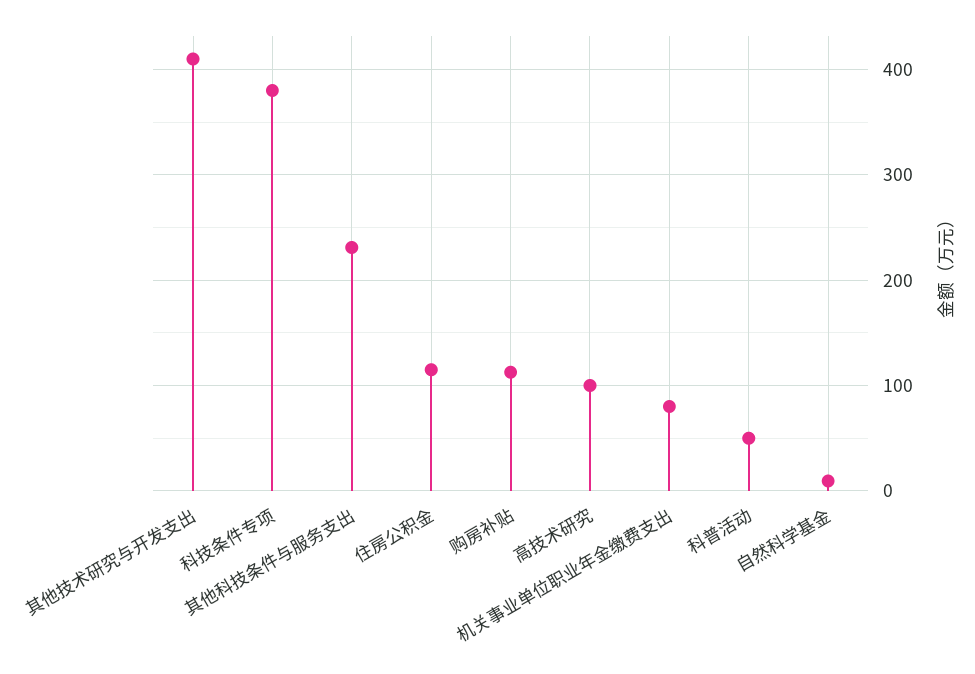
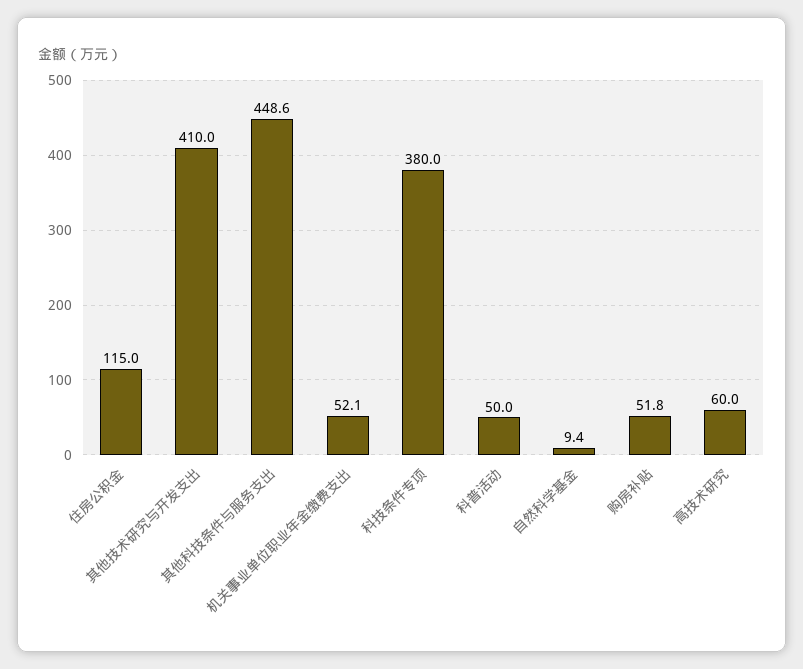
  {
    "其他技术研究与开发支出": 410,
    "科技条件专项": 380,
-   "其他科技条件与服务支出": 230,
+   "其他科技条件与服务支出": 448.6,
    "住房公积金": 115,
-   "购房补贴": 110,
+   "购房补贴": 51.8,
-   "高技术研究": 100,
+   "高技术研究": 60,
-   "机关事业单位职业年金缴费支出": 80,
+   "机关事业单位职业年金缴费支出": 52.1,
    "科普活动": 50,
    "自然科学基金": 9.4
  }

